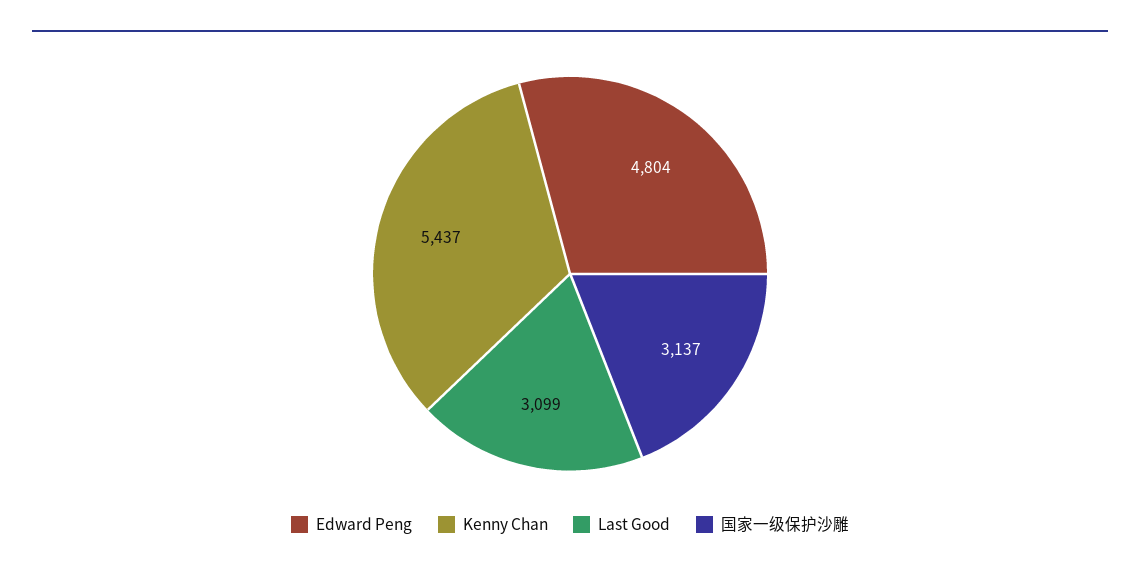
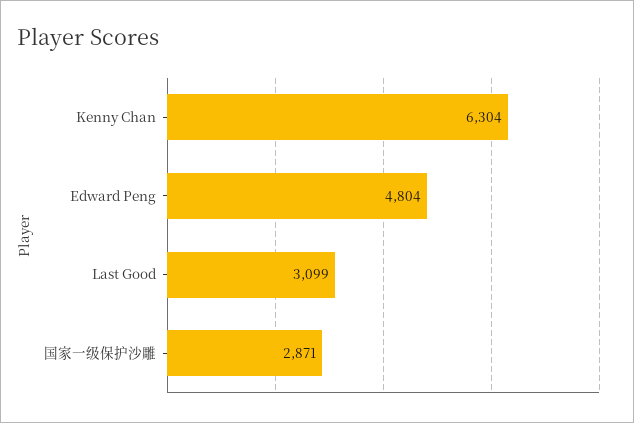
  {
    "Edward Peng": 4804,
-   "Kenny Chan": 5437,
+   "Kenny Chan": 6304,
    "Last Good": 3099,
-   "国家一级保护沙雕": 3137
+   "国家一级保护沙雕": 2871
  }

